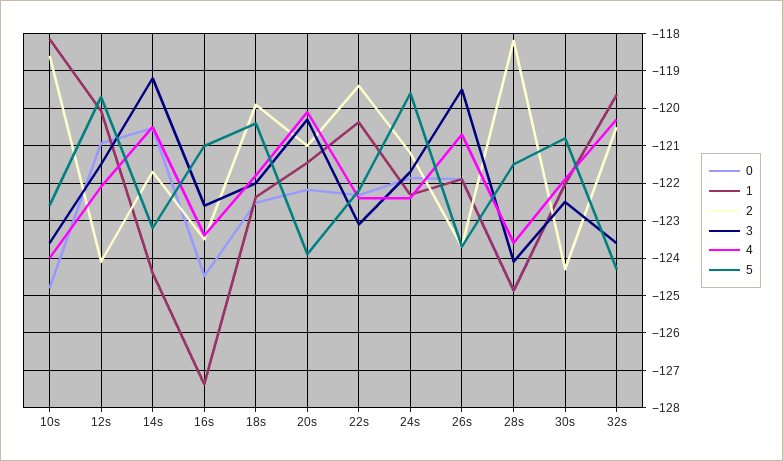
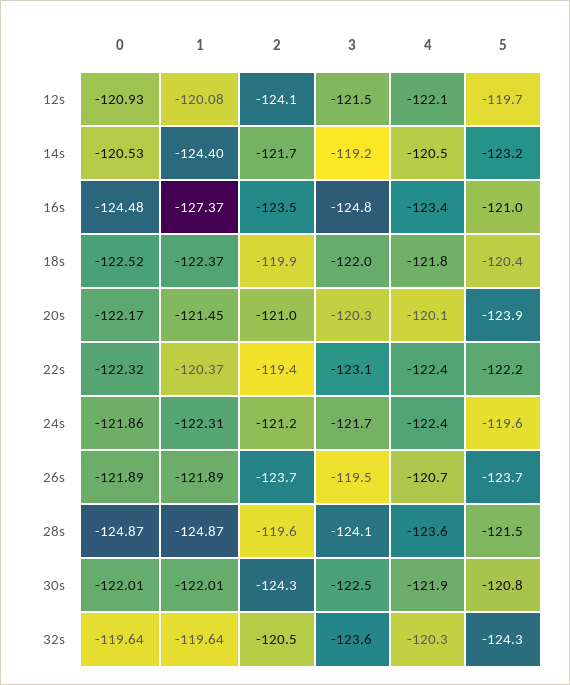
  {
    "0": {
-     "10s": -124.8,
      "12s": -120.93,
      "14s": -120.53,
      "16s": -124.48,
      "18s": -122.52,
      "20s": -122.17,
      "22s": -122.32,
      "24s": -121.86,
      "26s": -121.89,
      "28s": -124.87,
      "30s": -122.01,
      "32s": -119.64
    },
    "1": {
-     "10s": -118.2,
      "12s": -120.08,
      "14s": -124.4,
      "16s": -127.37,
      "18s": -122.37,
      "20s": -121.45,
      "22s": -120.37,
      "24s": -122.31,
      "26s": -121.89,
      "28s": -124.87,
      "30s": -122.01,
      "32s": -119.64
    },
    "2": {
-     "10s": -118.6,
      "12s": -124.1,
      "14s": -121.7,
      "16s": -123.5,
      "18s": -119.9,
      "20s": -121,
      "22s": -119.4,
      "24s": -121.2,
      "26s": -123.7,
-     "28s": -118.2,
+     "28s": -119.6,
      "30s": -124.3,
      "32s": -120.5
    },
    "3": {
-     "10s": -123.6,
      "12s": -121.5,
      "14s": -119.2,
-     "16s": -122.6,
+     "16s": -124.8,
      "18s": -122,
      "20s": -120.3,
      "22s": -123.1,
      "24s": -121.7,
      "26s": -119.5,
      "28s": -124.1,
      "30s": -122.5,
      "32s": -123.6
    },
    "4": {
-     "10s": -124,
      "12s": -122.1,
      "14s": -120.5,
      "16s": -123.4,
      "18s": -121.8,
      "20s": -120.1,
      "22s": -122.4,
      "24s": -122.4,
      "26s": -120.7,
      "28s": -123.6,
      "30s": -121.9,
      "32s": -120.3
    },
    "5": {
-     "10s": -122.6,
      "12s": -119.7,
      "14s": -123.2,
      "16s": -121,
      "18s": -120.4,
      "20s": -123.9,
      "22s": -122.2,
      "24s": -119.6,
      "26s": -123.7,
      "28s": -121.5,
      "30s": -120.8,
      "32s": -124.3
    }
  }

